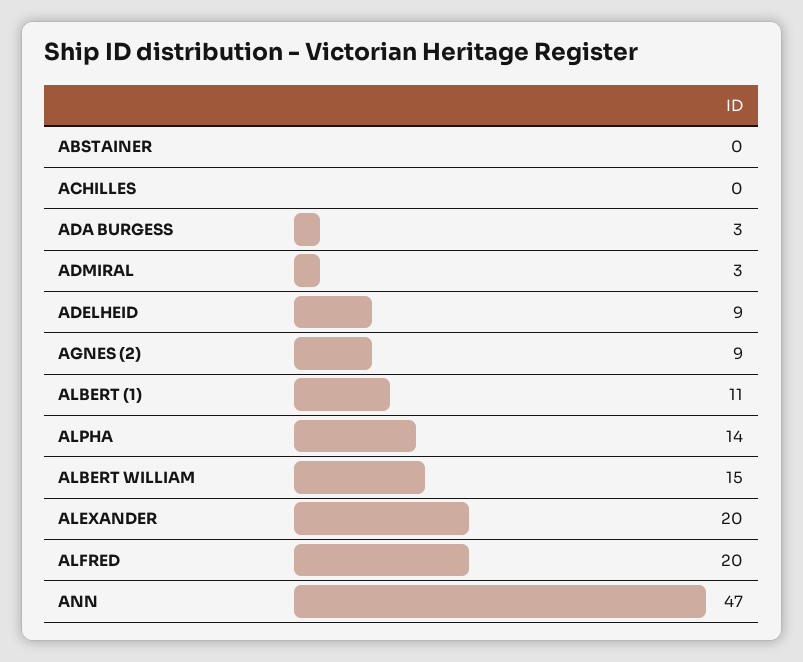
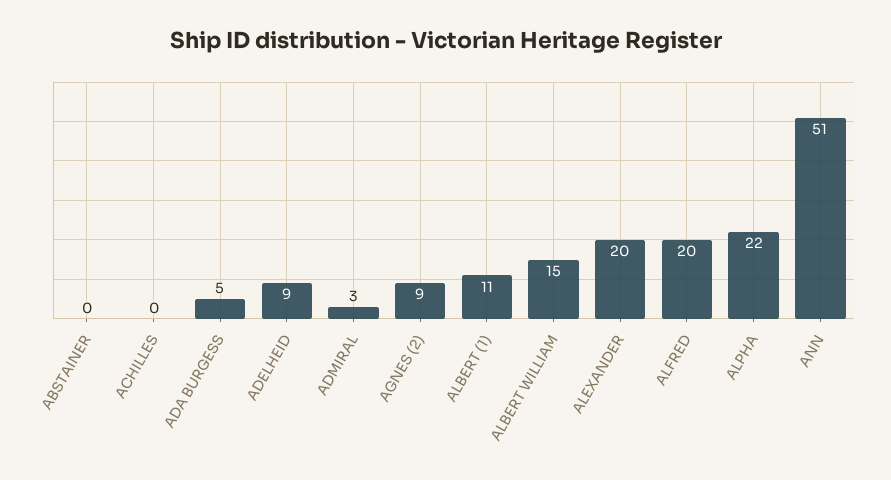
  {
    "ABSTAINER": 0,
    "ACHILLES": 0,
-   "ADA BURGESS": 3,
+   "ADA BURGESS": 5,
    "ADMIRAL": 3,
    "ADELHEID": 9,
    "AGNES (2)": 9,
    "ALBERT (1)": 11,
-   "ALPHA": 14,
+   "ALPHA": 22,
    "ALBERT WILLIAM": 15,
    "ALEXANDER": 20,
    "ALFRED": 20,
-   "ANN": 47
+   "ANN": 51
  }

